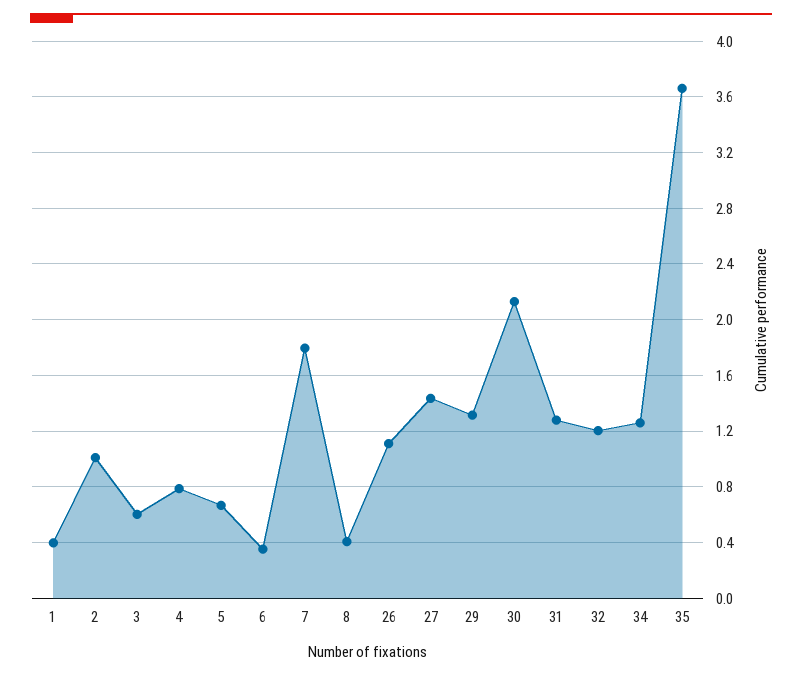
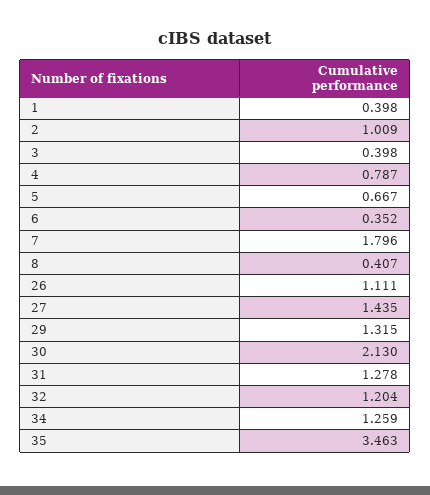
  {
    "1": 0.398,
    "2": 1.009,
-   "3": 0.6,
+   "3": 0.398,
    "4": 0.787,
    "5": 0.667,
    "6": 0.352,
    "7": 1.796,
    "8": 0.407,
    "26": 1.111,
    "27": 1.435,
    "29": 1.315,
    "30": 2.13,
    "31": 1.278,
    "32": 1.204,
    "34": 1.259,
-   "35": 3.65
+   "35": 3.463
  }

